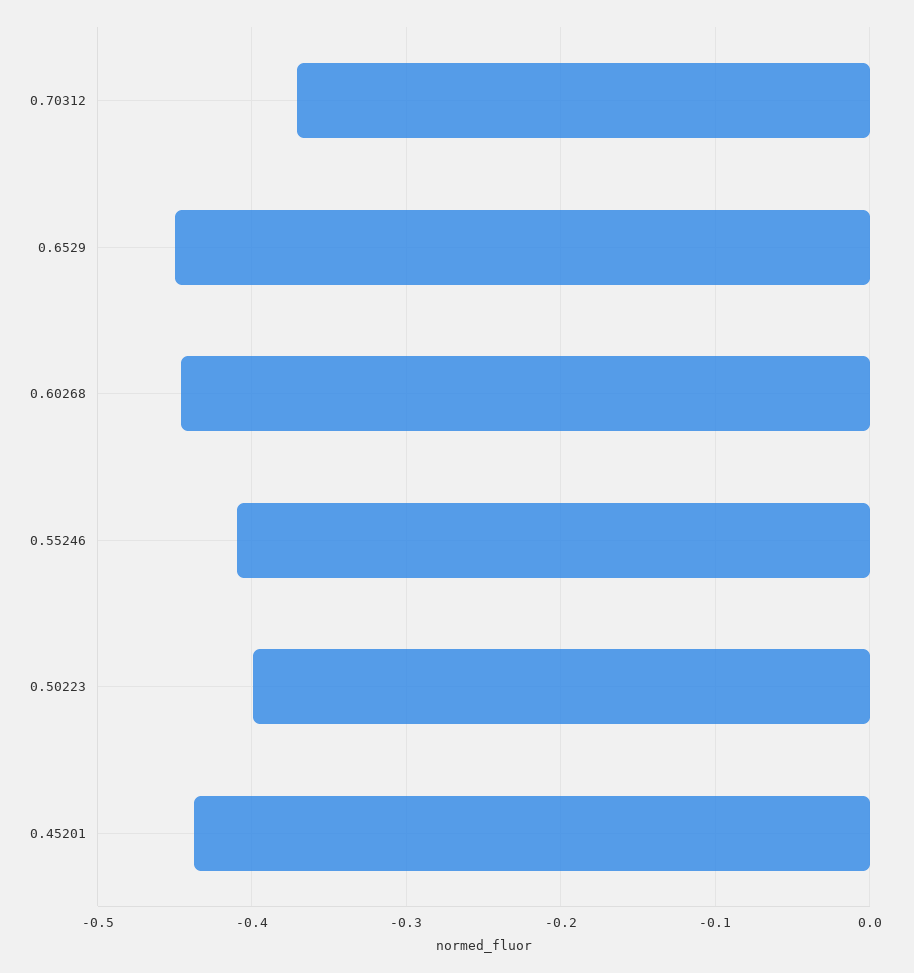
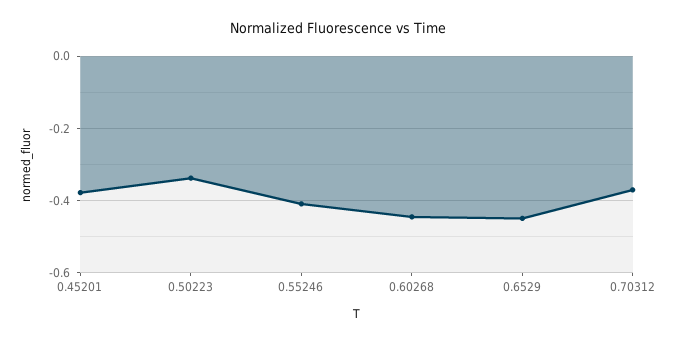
  {
    "0.70312": -0.37,
    "0.6529": -0.45,
    "0.60268": -0.45,
    "0.55246": -0.41,
-   "0.50223": -0.4,
+   "0.50223": -0.34,
-   "0.45201": -0.44
+   "0.45201": -0.38
  }

